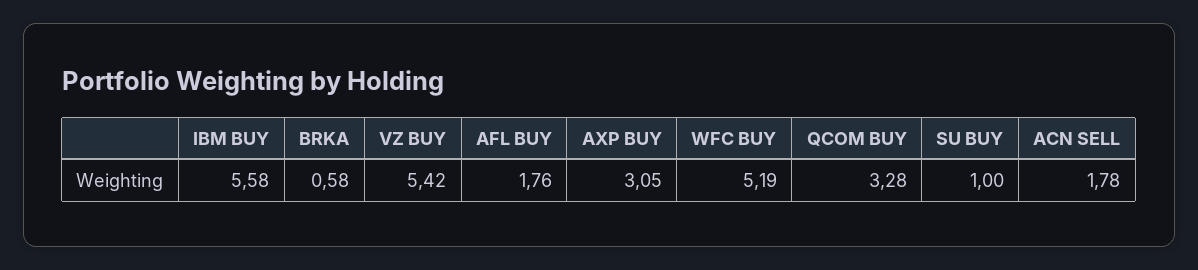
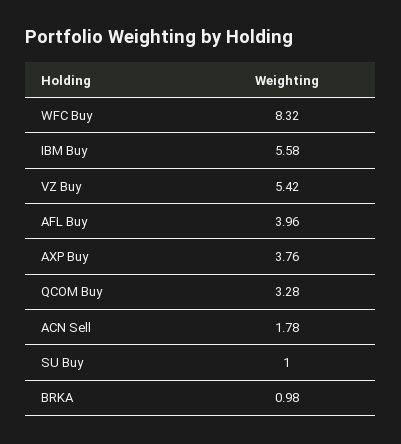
  {
    "IBM BUY": 5.58,
-   "BRKA": 0.58,
+   "BRKA": 0.98,
    "VZ BUY": 5.42,
-   "AFL BUY": 1.76,
+   "AFL BUY": 3.96,
-   "AXP BUY": 3.05,
+   "AXP BUY": 3.76,
-   "WFC BUY": 5.19,
+   "WFC BUY": 8.32,
    "QCOM BUY": 3.28,
    "SU BUY": 1,
    "ACN SELL": 1.78
  }

